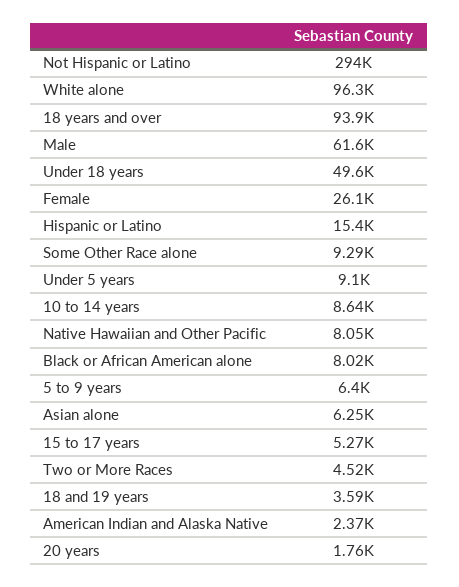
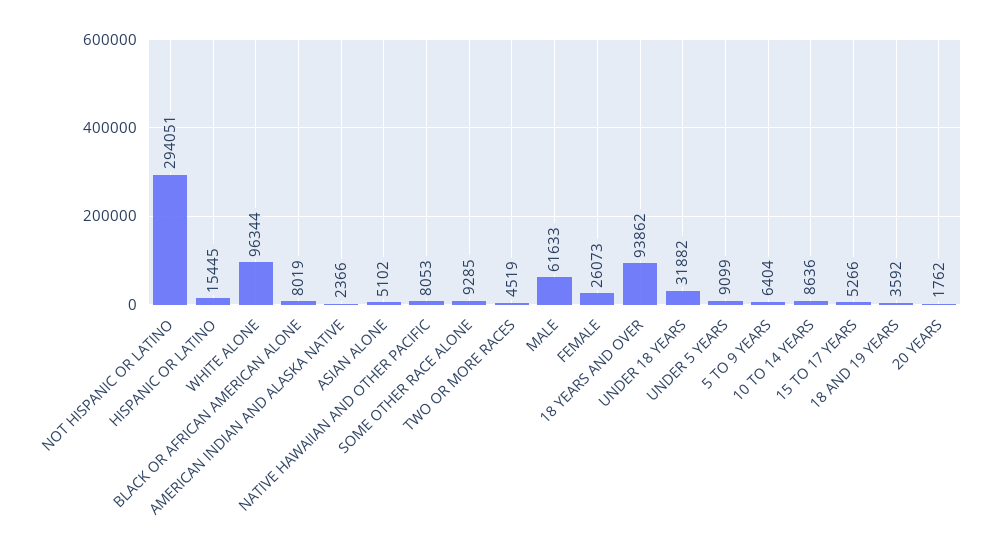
  {
    "Not Hispanic or Latino": 294051,
    "White alone": 96344,
    "18 years and over": 93862,
    "Male": 61633,
-   "Under 18 years": 49600,
+   "Under 18 years": 31882,
    "Female": 26073,
    "Hispanic or Latino": 15445,
    "Some Other Race alone": 9285,
    "Under 5 years": 9099,
    "10 to 14 years": 8636,
    "Native Hawaiian and Other Pacific": 8053,
    "Black or African American alone": 8019,
    "5 to 9 years": 6404,
-   "Asian alone": 6250,
+   "Asian alone": 5102,
    "15 to 17 years": 5266,
    "Two or More Races": 4519,
    "18 and 19 years": 3592,
    "American Indian and Alaska Native": 2366,
    "20 years": 1762
  }

